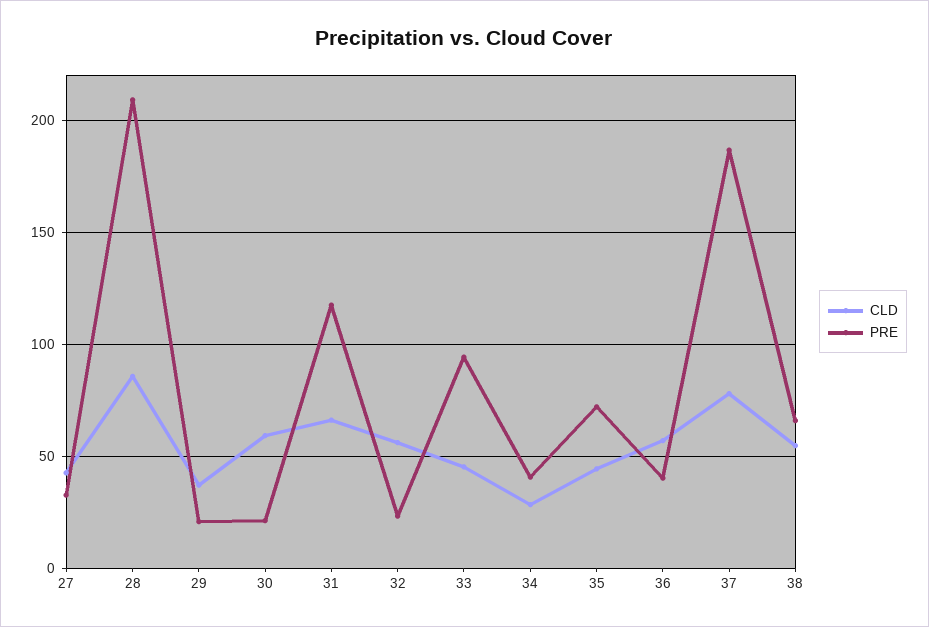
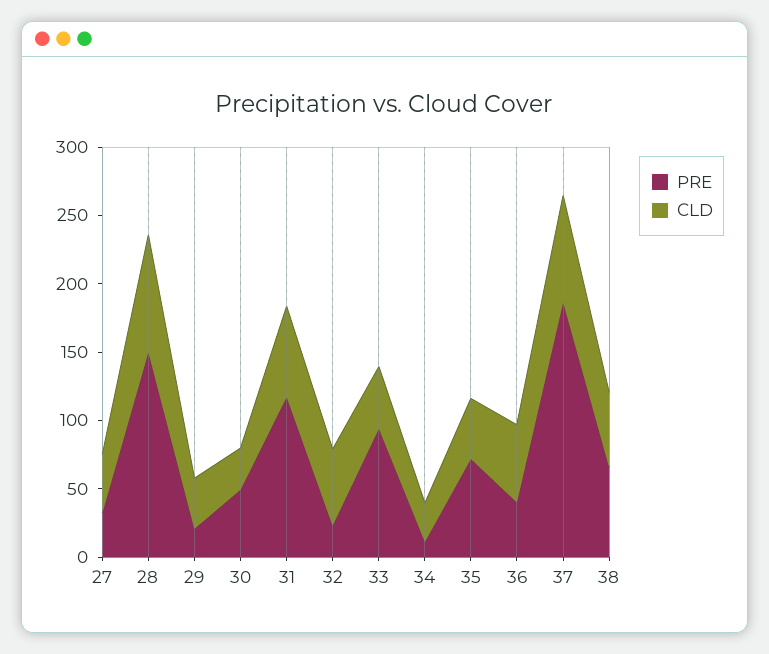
  {
    "CLD": {
      "27": 45,
      "28": 85,
      "29": 35,
-     "30": 60,
+     "30": 30,
      "31": 65,
      "32": 55,
      "33": 45,
      "34": 30,
      "35": 45,
      "36": 55,
      "37": 80,
      "38": 55
    },
    "PRE": {
      "27": 35,
-     "28": 210,
+     "28": 150,
      "29": 20,
-     "30": 20,
+     "30": 50,
      "31": 115,
      "32": 25,
      "33": 95,
-     "34": 40,
+     "34": 10,
      "35": 70,
      "36": 40,
      "37": 185,
      "38": 65
    }
  }

